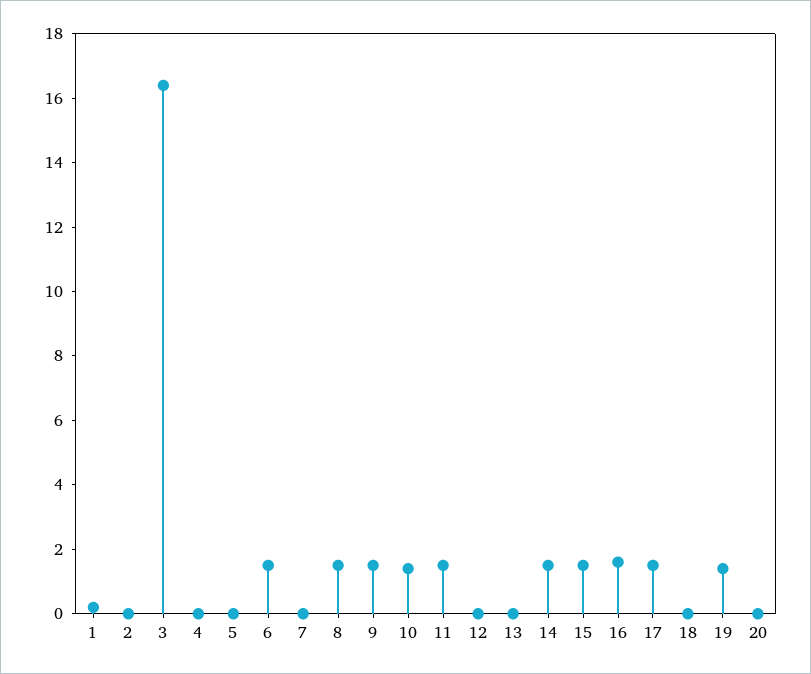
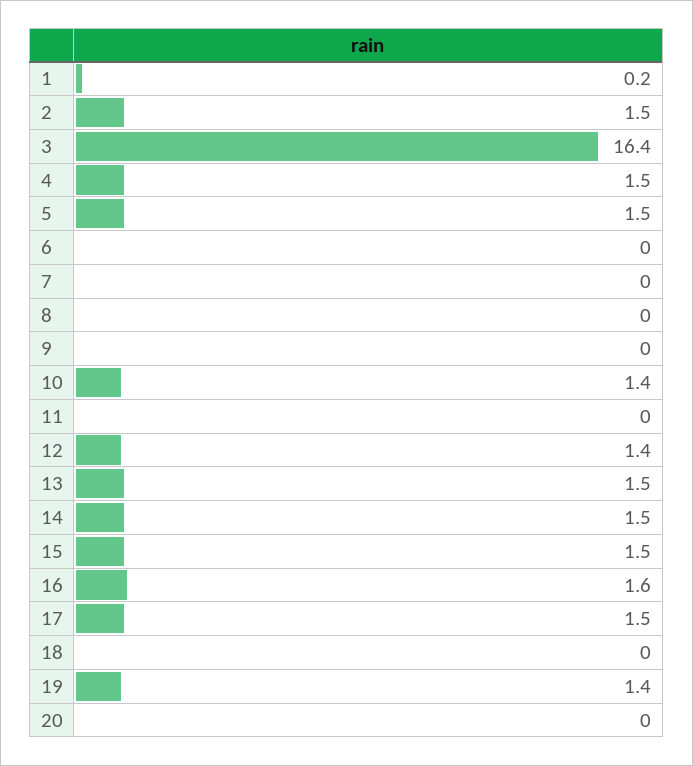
  {
    "1": 0.2,
-   "2": 0,
+   "2": 1.5,
    "3": 16.4,
-   "4": 0,
+   "4": 1.5,
-   "5": 0,
+   "5": 1.5,
-   "6": 1.5,
+   "6": 0,
    "7": 0,
-   "8": 1.5,
+   "8": 0,
-   "9": 1.5,
+   "9": 0,
    "10": 1.4,
-   "11": 1.5,
+   "11": 0,
-   "12": 0,
+   "12": 1.4,
-   "13": 0,
+   "13": 1.5,
    "14": 1.5,
    "15": 1.5,
    "16": 1.6,
    "17": 1.5,
    "18": 0,
    "19": 1.4,
    "20": 0
  }

